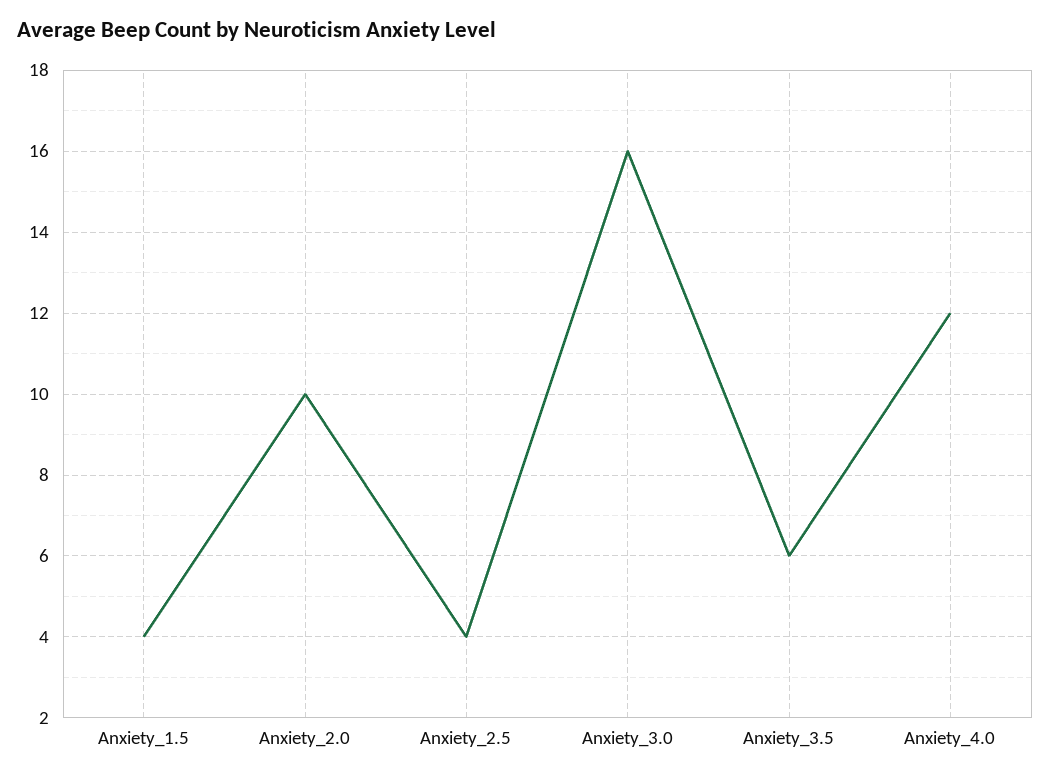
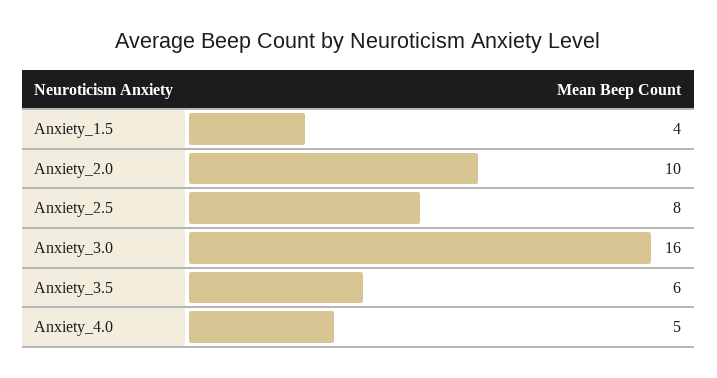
  {
    "Anxiety_1.5": 4,
    "Anxiety_2.0": 10,
-   "Anxiety_2.5": 4,
+   "Anxiety_2.5": 8,
    "Anxiety_3.0": 16,
    "Anxiety_3.5": 6,
-   "Anxiety_4.0": 12
+   "Anxiety_4.0": 5
  }

